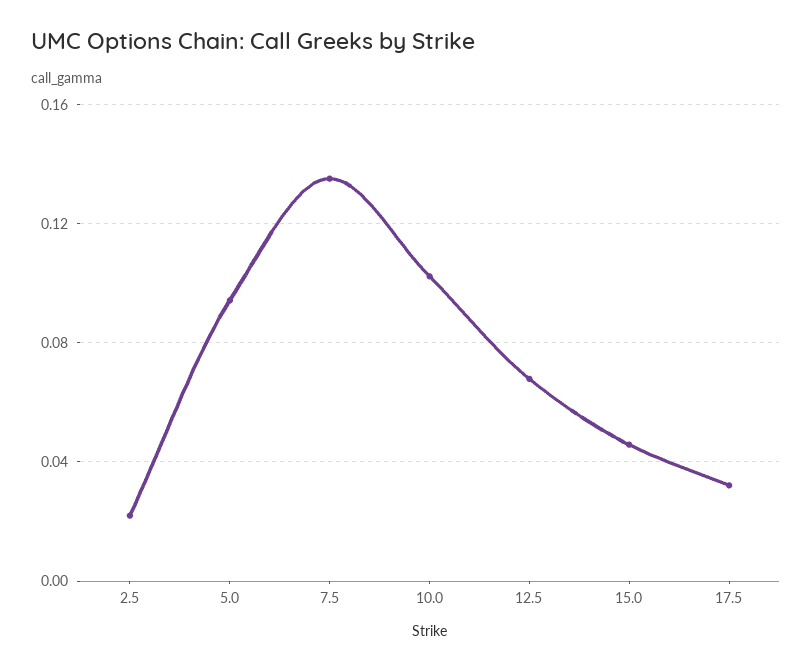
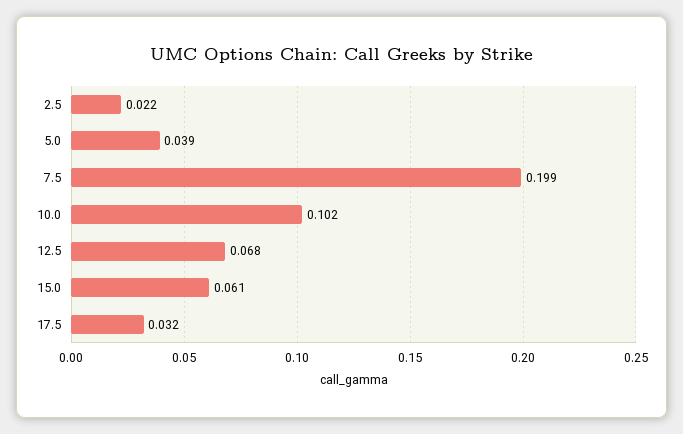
  {
    "2.5": 0.022,
-   "5.0": 0.095,
+   "5.0": 0.039,
-   "7.5": 0.135,
+   "7.5": 0.199,
    "10.0": 0.102,
    "12.5": 0.068,
-   "15.0": 0.045,
+   "15.0": 0.061,
    "17.5": 0.032
  }

